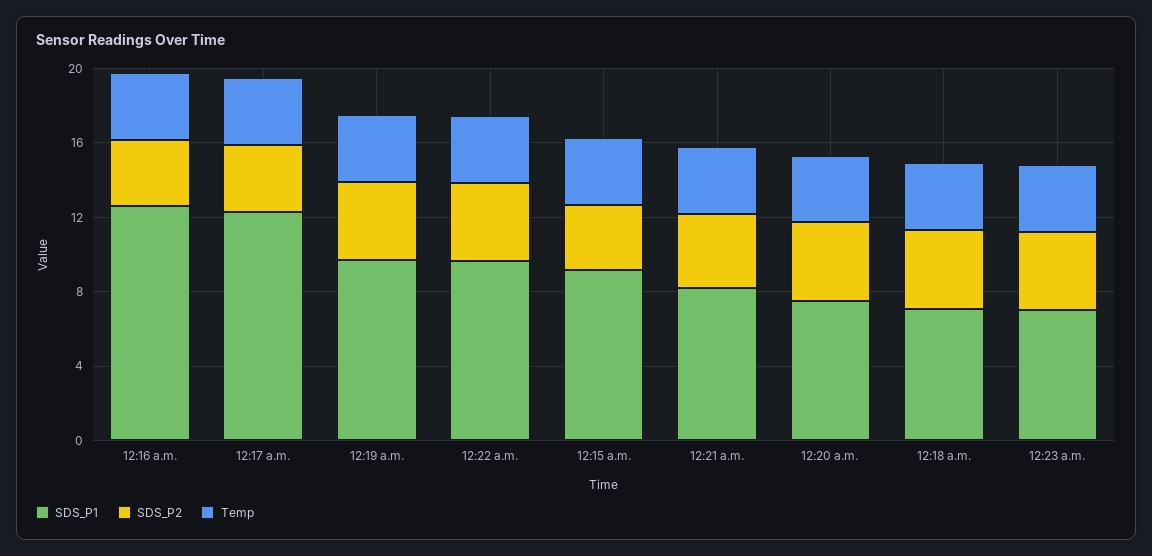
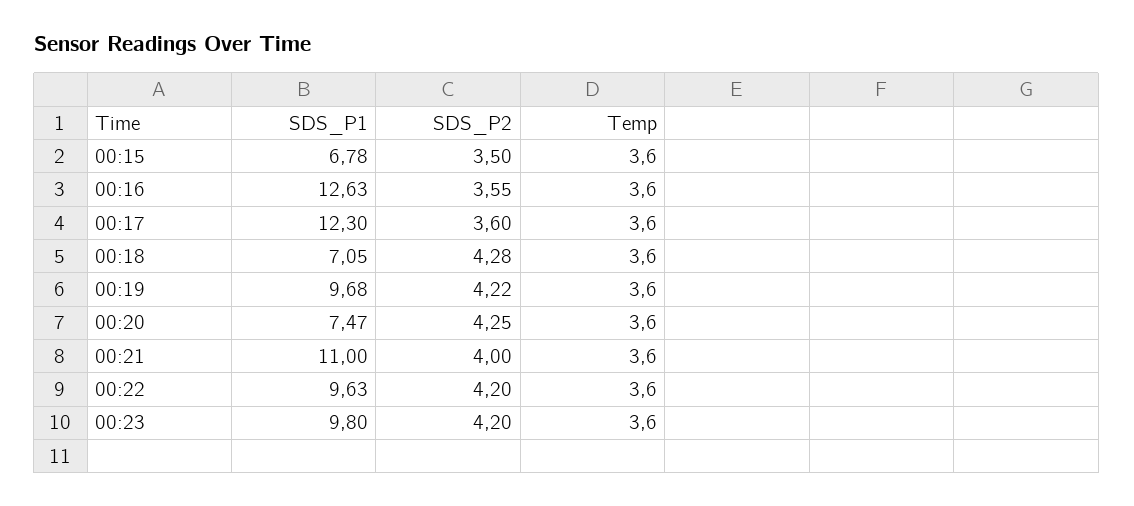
  {
    "SDS_P1": {
      "12:16 a.m.": 12.63,
      "12:17 a.m.": 12.3,
      "12:19 a.m.": 9.68,
      "12:22 a.m.": 9.63,
-     "12:15 a.m.": 9,
+     "12:15 a.m.": 6.78,
-     "12:21 a.m.": 8,
+     "12:21 a.m.": 11,
      "12:20 a.m.": 7.47,
      "12:18 a.m.": 7.05,
-     "12:23 a.m.": 7
+     "12:23 a.m.": 9.8
    },
    "SDS_P2": {
      "12:16 a.m.": 3.55,
      "12:17 a.m.": 3.6,
      "12:19 a.m.": 4.22,
      "12:22 a.m.": 4.2,
      "12:15 a.m.": 3.5,
      "12:21 a.m.": 4,
      "12:20 a.m.": 4.25,
      "12:18 a.m.": 4.28,
      "12:23 a.m.": 4.2
    },
    "Temp": {
      "12:16 a.m.": 3.6,
      "12:17 a.m.": 3.6,
      "12:19 a.m.": 3.6,
      "12:22 a.m.": 3.6,
      "12:15 a.m.": 3.6,
      "12:21 a.m.": 3.6,
      "12:20 a.m.": 3.6,
      "12:18 a.m.": 3.6,
      "12:23 a.m.": 3.6
    }
  }

